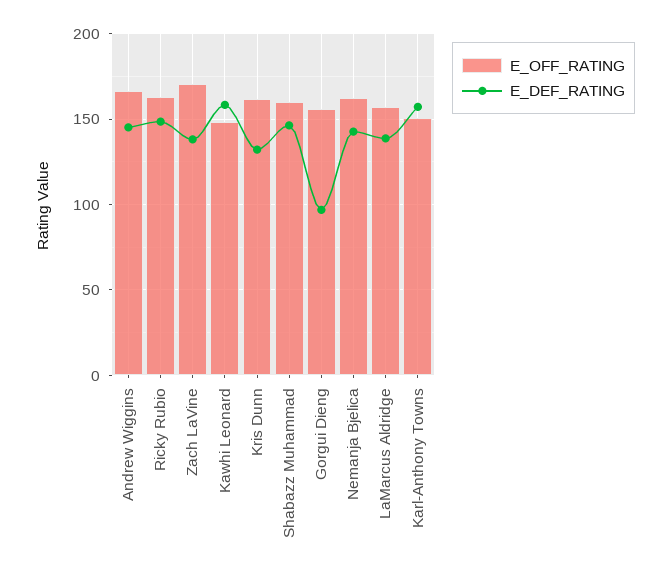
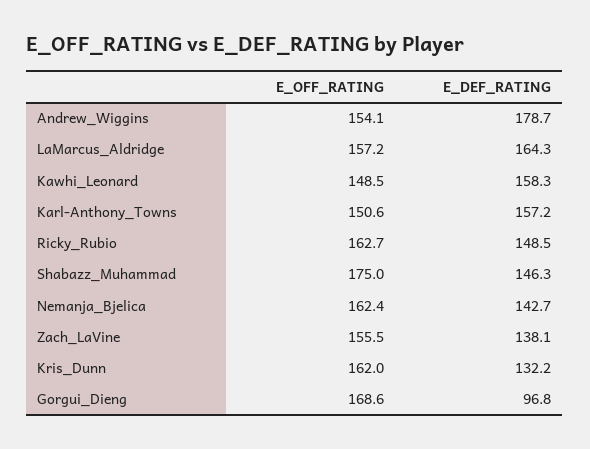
  {
    "E_OFF_RATING": {
-     "Andrew Wiggins": 165,
+     "Andrew Wiggins": 154.1,
      "Ricky Rubio": 162.7,
-     "Zach LaVine": 170,
+     "Zach LaVine": 155.5,
      "Kawhi Leonard": 148.5,
      "Kris Dunn": 162,
-     "Shabazz Muhammad": 160,
+     "Shabazz Muhammad": 175,
-     "Gorgui Dieng": 155,
+     "Gorgui Dieng": 168.6,
      "Nemanja Bjelica": 162.4,
      "LaMarcus Aldridge": 157.2,
      "Karl-Anthony Towns": 150.6
    },
    "E_DEF_RATING": {
-     "Andrew Wiggins": 145,
+     "Andrew Wiggins": 178.7,
      "Ricky Rubio": 148.5,
      "Zach LaVine": 138.1,
      "Kawhi Leonard": 158.3,
      "Kris Dunn": 132.2,
      "Shabazz Muhammad": 146.3,
      "Gorgui Dieng": 96.8,
      "Nemanja Bjelica": 142.7,
-     "LaMarcus Aldridge": 140,
+     "LaMarcus Aldridge": 164.3,
      "Karl-Anthony Towns": 157.2
    }
  }

